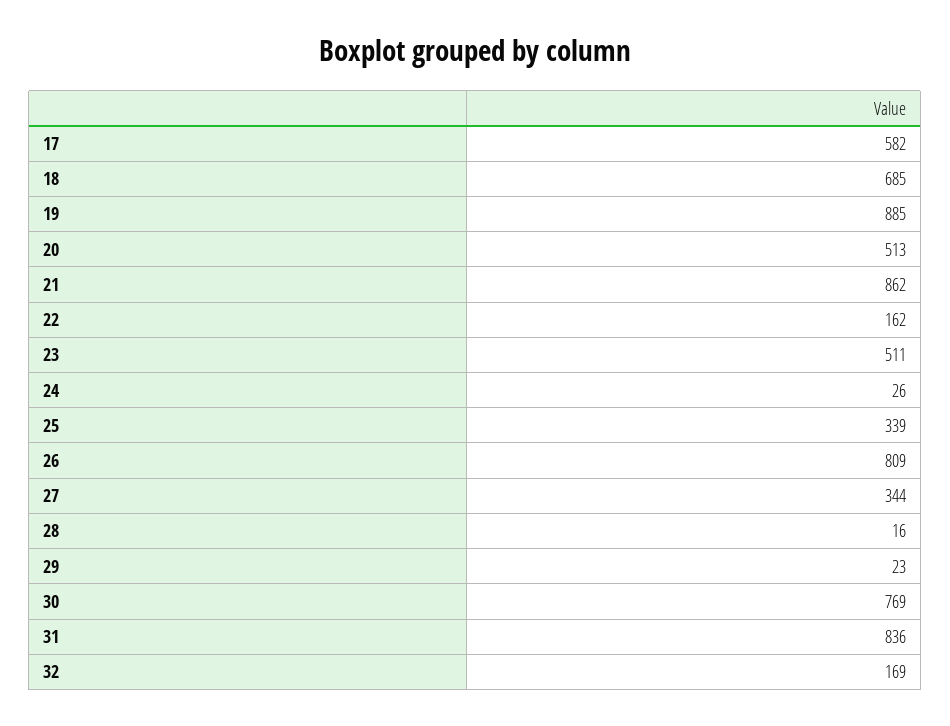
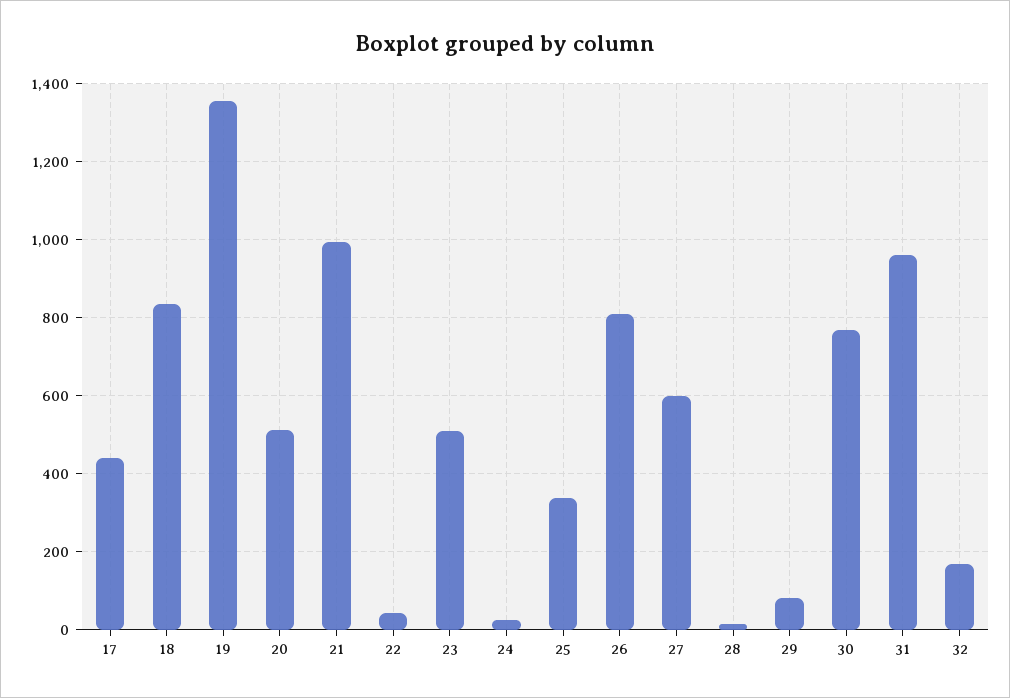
  {
-   "17": 582,
+   "17": 440,
-   "18": 685,
+   "18": 840,
-   "19": 885,
+   "19": 1360,
    "20": 513,
-   "21": 862,
+   "21": 1000,
-   "22": 162,
+   "22": 40,
    "23": 511,
    "24": 26,
    "25": 339,
    "26": 809,
-   "27": 344,
+   "27": 600,
    "28": 16,
-   "29": 23,
+   "29": 80,
    "30": 769,
-   "31": 836,
+   "31": 960,
    "32": 169
  }

